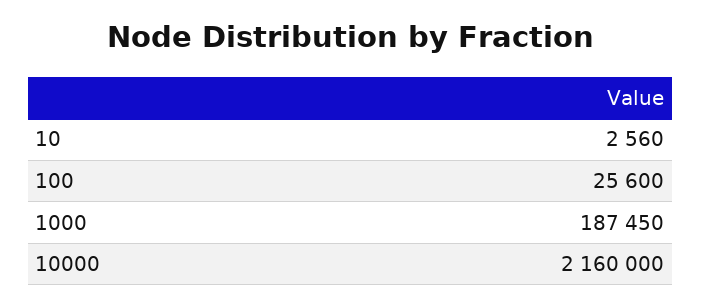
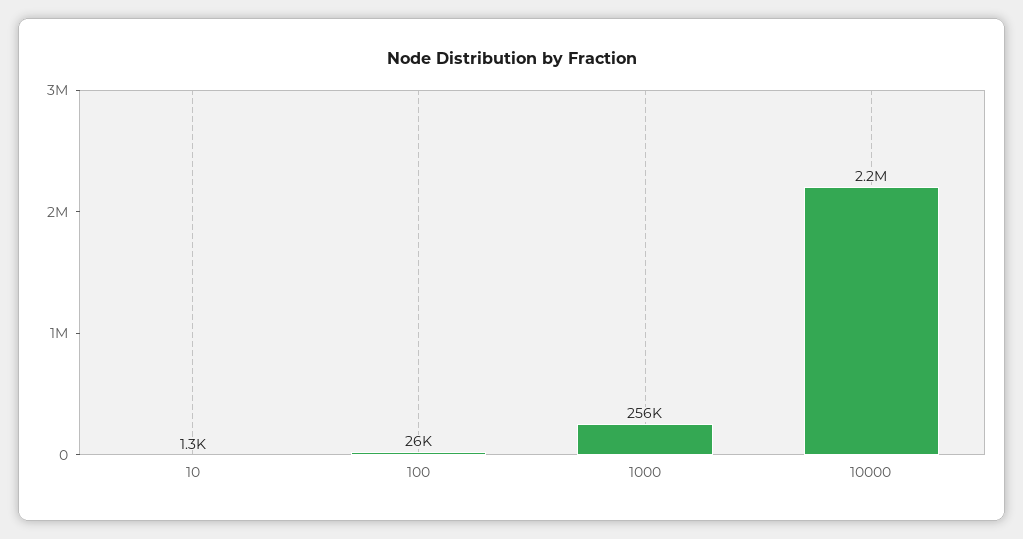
  {
-   "10": 2560,
+   "10": 1300,
    "100": 25600,
-   "1000": 187450,
+   "1000": 256000,
    "10000": 2160000
  }

